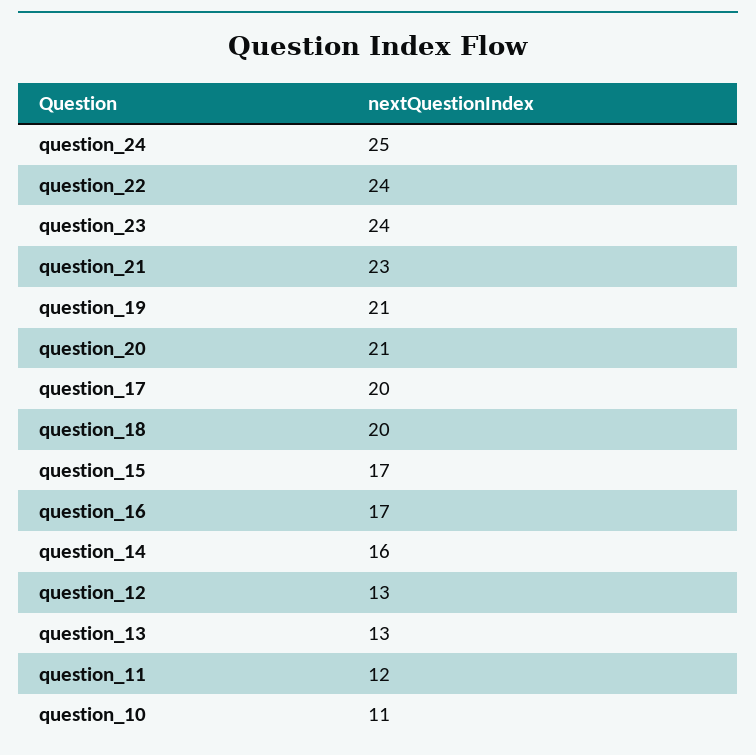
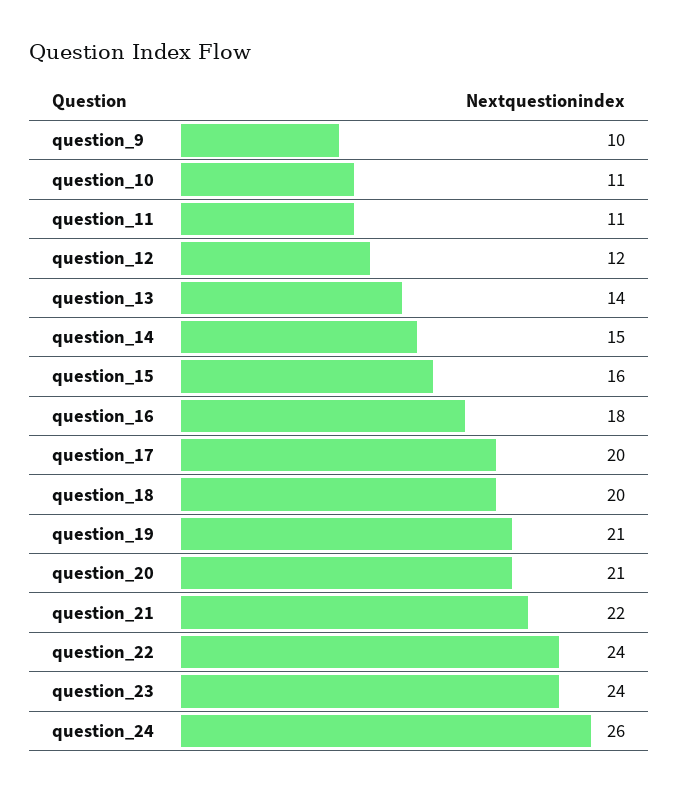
  {
-   "question_24": 25,
+   "question_24": 26,
    "question_22": 24,
    "question_23": 24,
-   "question_21": 23,
+   "question_21": 22,
    "question_19": 21,
    "question_20": 21,
    "question_17": 20,
    "question_18": 20,
-   "question_15": 17,
+   "question_15": 16,
-   "question_16": 17,
+   "question_16": 18,
-   "question_14": 16,
+   "question_14": 15,
-   "question_12": 13,
+   "question_12": 12,
-   "question_13": 13,
+   "question_13": 14,
-   "question_11": 12,
+   "question_11": 11,
-   "question_10": 11
+   "question_10": 11,
+   "question_9": 10
  }

